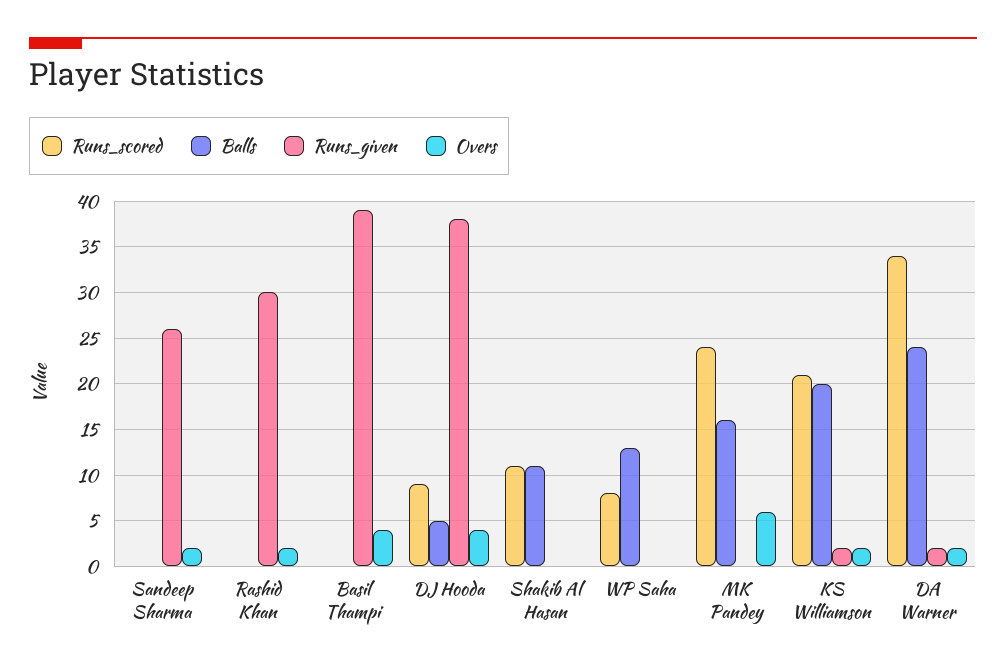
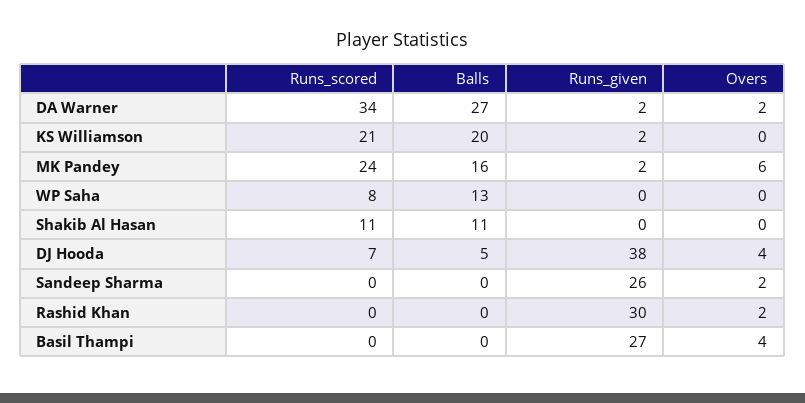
  {
    "Runs_scored": {
      "Sandeep Sharma": 0,
      "Rashid Khan": 0,
      "Basil Thampi": 0,
-     "DJ Hooda": 9,
+     "DJ Hooda": 7,
      "Shakib Al Hasan": 11,
      "WP Saha": 8,
      "MK Pandey": 24,
      "KS Williamson": 21,
      "DA Warner": 34
    },
    "Balls": {
      "Sandeep Sharma": 0,
      "Rashid Khan": 0,
      "Basil Thampi": 0,
      "DJ Hooda": 5,
      "Shakib Al Hasan": 11,
      "WP Saha": 13,
      "MK Pandey": 16,
      "KS Williamson": 20,
-     "DA Warner": 24
+     "DA Warner": 27
    },
    "Runs_given": {
      "Sandeep Sharma": 26,
      "Rashid Khan": 30,
-     "Basil Thampi": 39,
+     "Basil Thampi": 27,
      "DJ Hooda": 38,
      "Shakib Al Hasan": 0,
      "WP Saha": 0,
-     "MK Pandey": 0,
+     "MK Pandey": 2,
      "KS Williamson": 2,
      "DA Warner": 2
    },
    "Overs": {
      "Sandeep Sharma": 2,
      "Rashid Khan": 2,
      "Basil Thampi": 4,
      "DJ Hooda": 4,
      "Shakib Al Hasan": 0,
      "WP Saha": 0,
      "MK Pandey": 6,
-     "KS Williamson": 2,
+     "KS Williamson": 0,
      "DA Warner": 2
    }
  }

